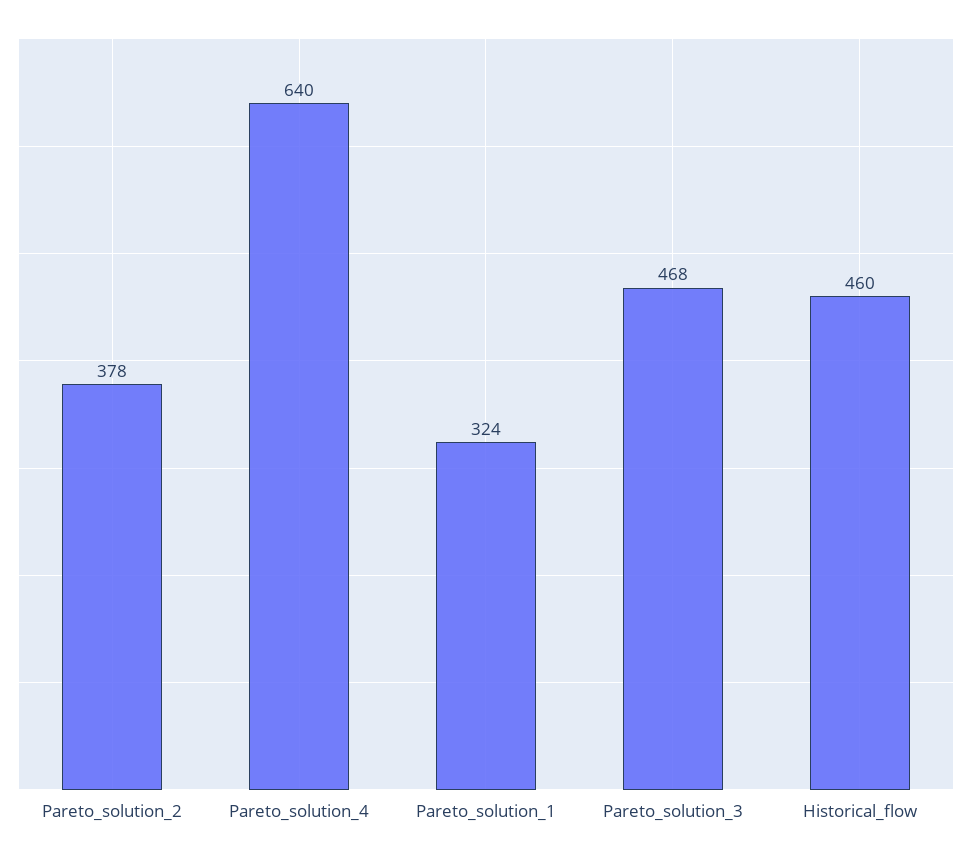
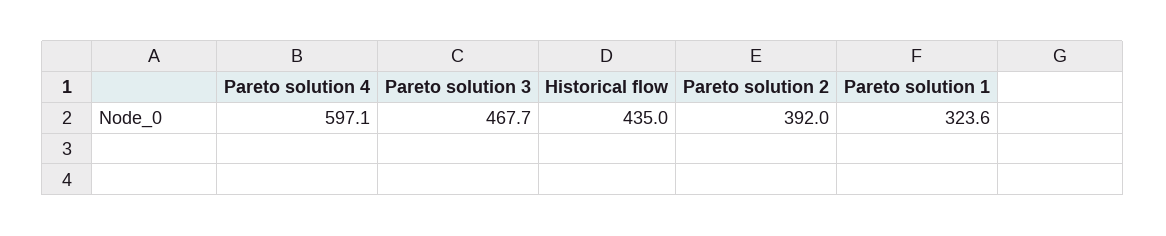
  {
-   "Pareto_solution_2": 378,
+   "Pareto_solution_2": 392,
-   "Pareto_solution_4": 640,
+   "Pareto_solution_4": 597.1,
    "Pareto_solution_1": 323.6,
    "Pareto_solution_3": 467.7,
-   "Historical_flow": 460
+   "Historical_flow": 435
  }

